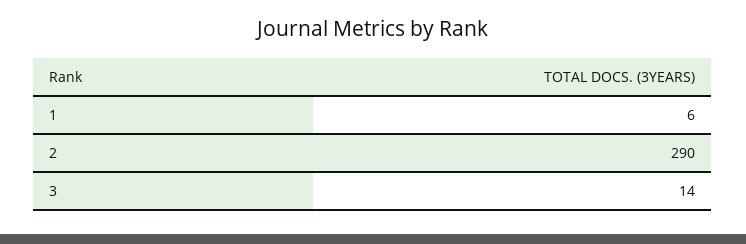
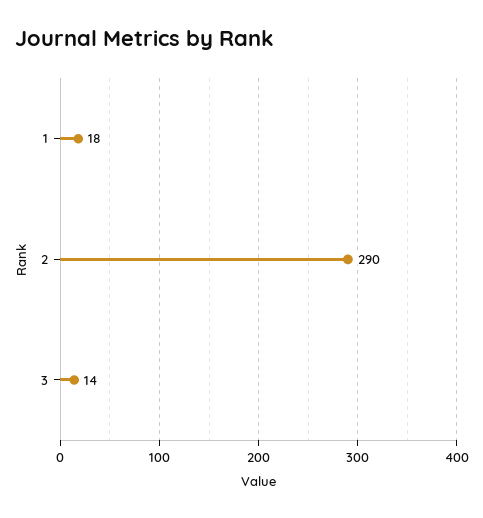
  {
-   "1": 6,
+   "1": 18,
    "2": 290,
    "3": 14
  }

